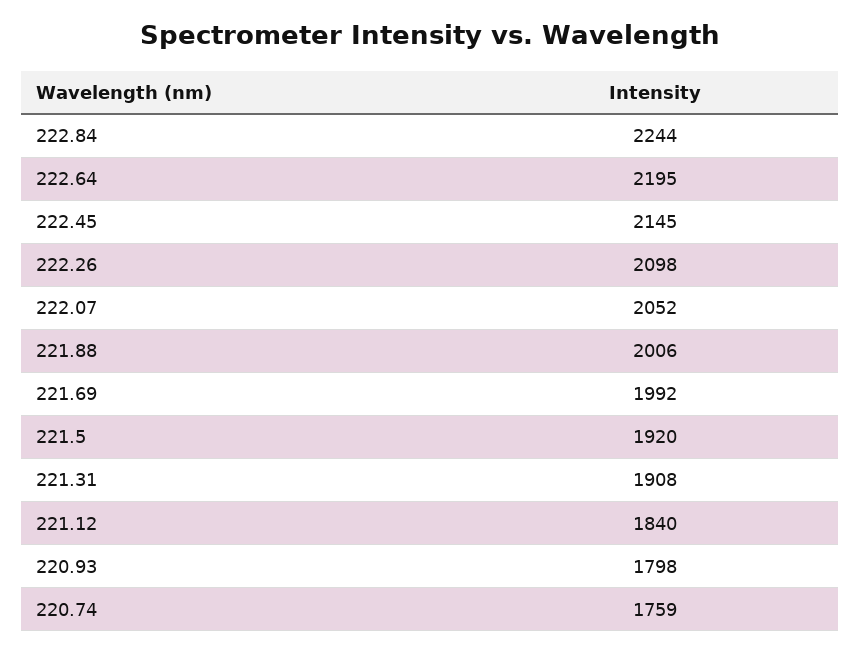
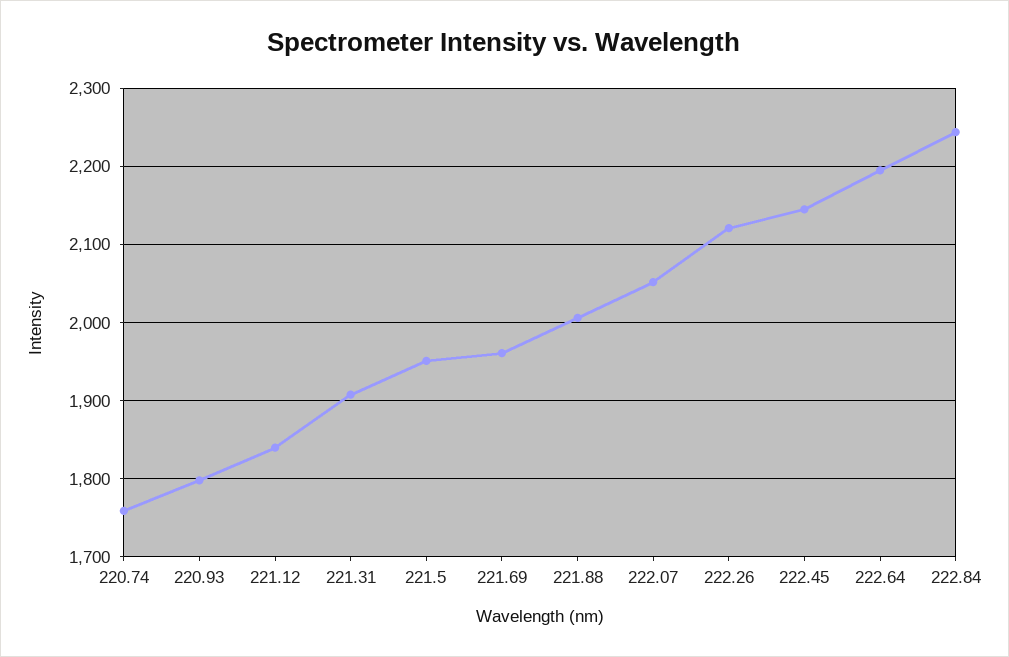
  {
    "222.84": 2244,
    "222.64": 2195,
    "222.45": 2145,
-   "222.26": 2098,
+   "222.26": 2120,
    "222.07": 2052,
    "221.88": 2006,
-   "221.69": 1992,
+   "221.69": 1960,
-   "221.5": 1920,
+   "221.5": 1950,
    "221.31": 1908,
    "221.12": 1840,
    "220.93": 1798,
    "220.74": 1759
  }

